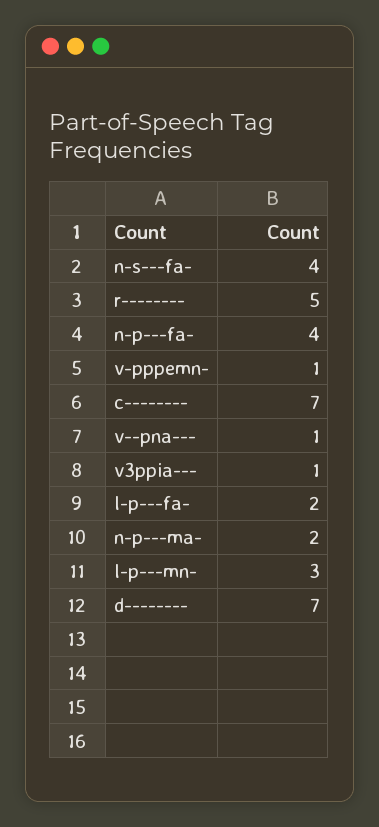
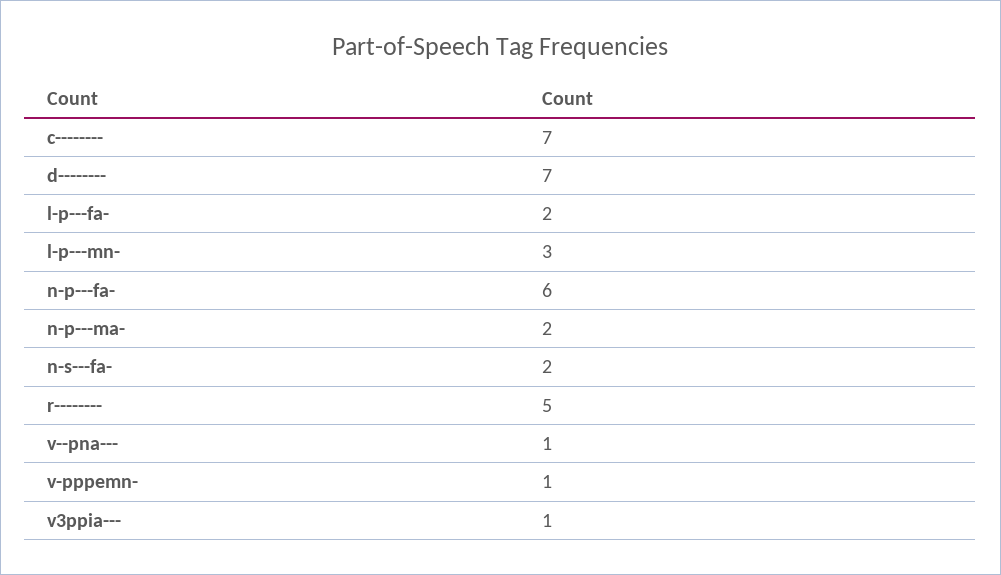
  {
-   "n-s---fa-": 4,
+   "n-s---fa-": 2,
    "r--------": 5,
-   "n-p---fa-": 4,
+   "n-p---fa-": 6,
    "v-pppemn-": 1,
    "c--------": 7,
    "v--pna---": 1,
    "v3ppia---": 1,
    "l-p---fa-": 2,
    "n-p---ma-": 2,
    "l-p---mn-": 3,
    "d--------": 7
  }

